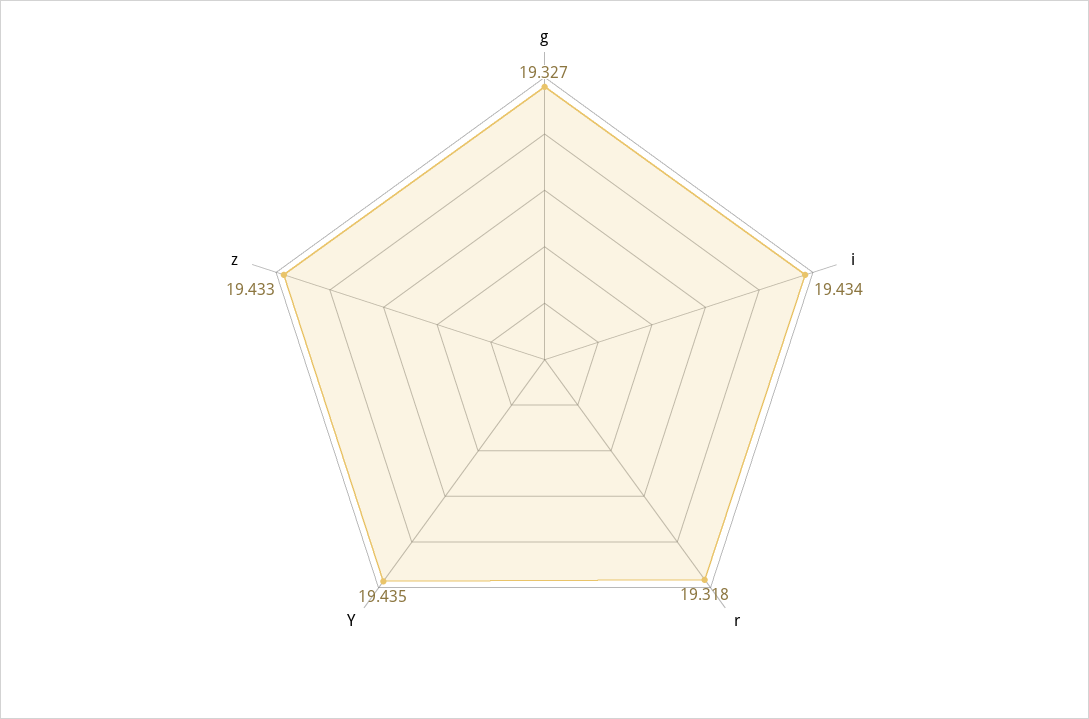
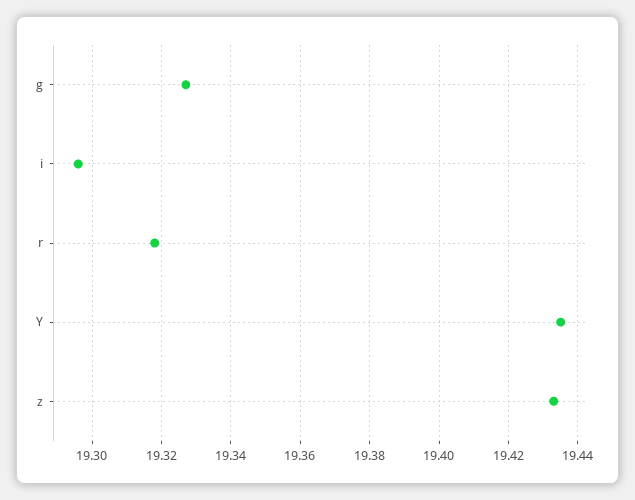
  {
    "g": 19.327,
-   "i": 19.434,
+   "i": 19.295,
    "r": 19.318,
    "Y": 19.435,
    "z": 19.433
  }

